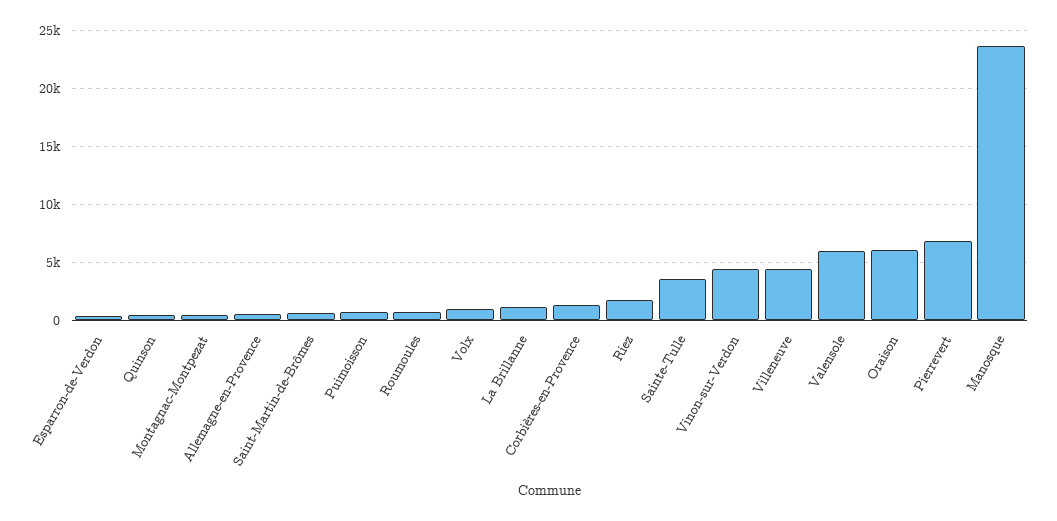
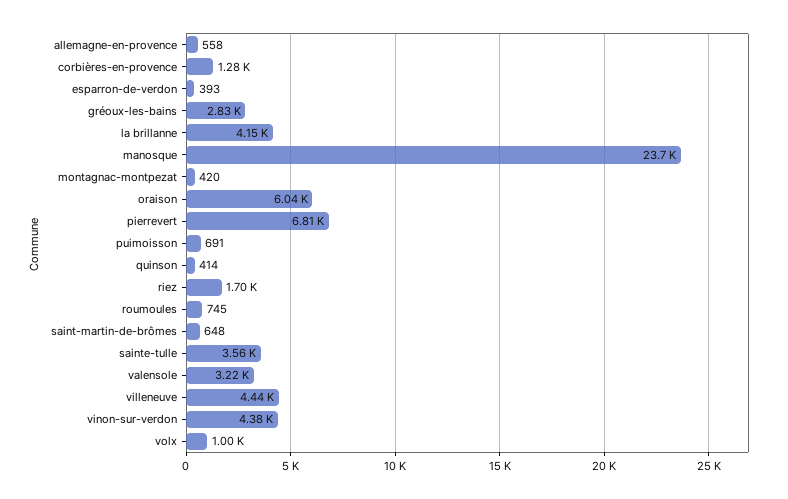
  {
    "Esparron-de-Verdon": 393,
    "Quinson": 414,
    "Montagnac-Montpezat": 420,
    "Allemagne-en-Provence": 558,
    "Saint-Martin-de-Brômes": 648,
    "Puimoisson": 691,
    "Roumoules": 745,
    "Volx": 1000,
-   "La Brillanne": 1000,
+   "La Brillanne": 4150,
    "Corbières-en-Provence": 1280,
    "Riez": 1700,
    "Sainte-Tulle": 3560,
    "Vinon-sur-Verdon": 4380,
    "Villeneuve": 4440,
-   "Valensole": 6000,
+   "Valensole": 3220,
    "Oraison": 6040,
    "Pierrevert": 6810,
-   "Manosque": 23700
+   "Manosque": 23700,
+   "gréoux-les-bains": 2830
  }

